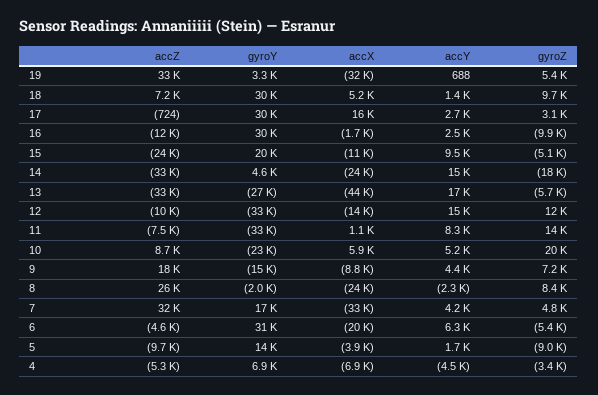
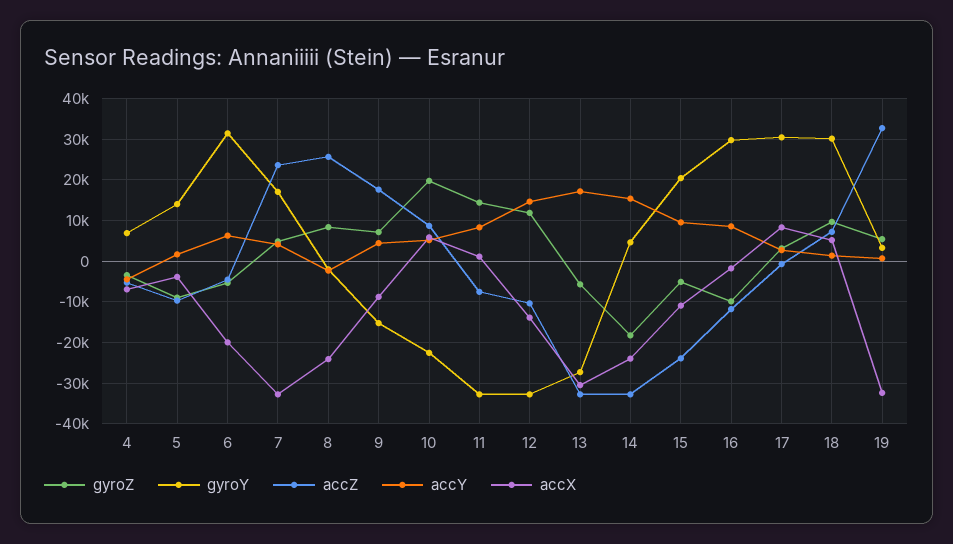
  {
    "accZ": {
      "19": 33000,
      "18": 7200,
      "17": -724,
      "16": -12000,
      "15": -24000,
      "14": -33000,
      "13": -33000,
      "12": -10000,
      "11": -7500,
      "10": 8700,
      "9": 18000,
      "8": 26000,
-     "7": 32000,
+     "7": 24000,
      "6": -4600,
      "5": -9700,
      "4": -5300
    },
    "gyroY": {
      "19": 3300,
      "18": 30000,
      "17": 30000,
      "16": 30000,
      "15": 20000,
      "14": 4600,
      "13": -27000,
      "12": -33000,
      "11": -33000,
      "10": -23000,
      "9": -15000,
      "8": -2000,
      "7": 17000,
      "6": 31000,
      "5": 14000,
      "4": 6900
    },
    "accX": {
      "19": -32000,
      "18": 5200,
-     "17": 16000,
+     "17": 8000,
      "16": -1700,
      "15": -11000,
      "14": -24000,
-     "13": -44000,
+     "13": -30000,
      "12": -14000,
      "11": 1100,
      "10": 5900,
      "9": -8800,
      "8": -24000,
      "7": -33000,
      "6": -20000,
      "5": -3900,
      "4": -6900
    },
    "accY": {
      "19": 688,
      "18": 1400,
      "17": 2700,
-     "16": 2500,
+     "16": 8000,
      "15": 9500,
      "14": 15000,
      "13": 17000,
      "12": 15000,
      "11": 8300,
      "10": 5200,
      "9": 4400,
      "8": -2300,
      "7": 4200,
      "6": 6300,
      "5": 1700,
      "4": -4500
    },
    "gyroZ": {
      "19": 5400,
      "18": 9700,
      "17": 3100,
      "16": -9900,
      "15": -5100,
      "14": -18000,
      "13": -5700,
      "12": 12000,
      "11": 14000,
      "10": 20000,
      "9": 7200,
      "8": 8400,
      "7": 4800,
      "6": -5400,
      "5": -9000,
      "4": -3400
    }
  }

